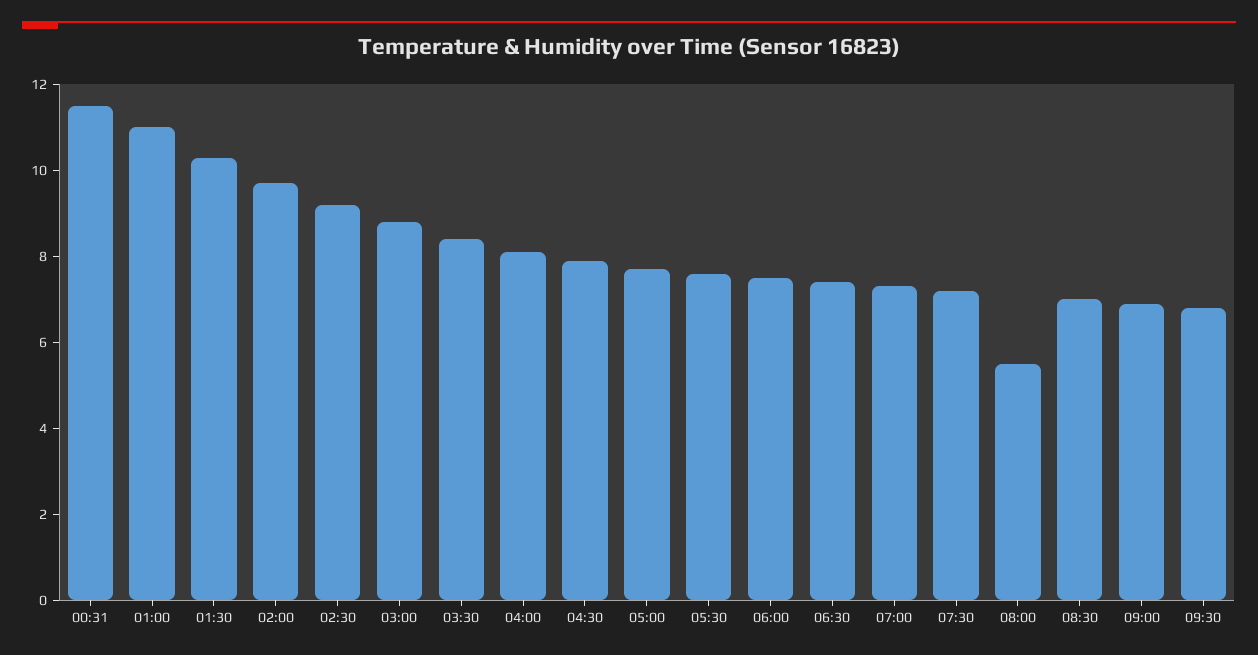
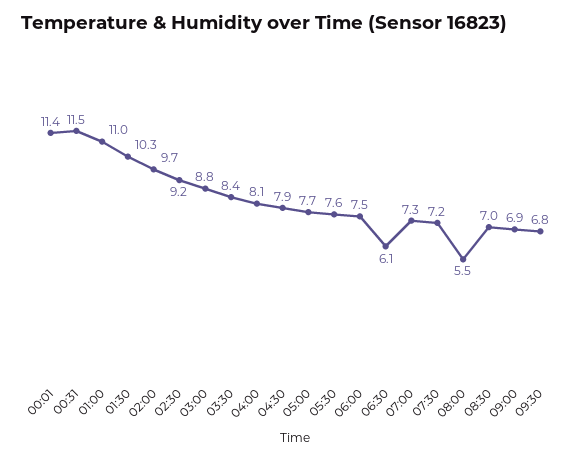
  {
    "00:31": 11.5,
    "01:00": 11,
    "01:30": 10.3,
    "02:00": 9.7,
    "02:30": 9.2,
    "03:00": 8.8,
    "03:30": 8.4,
    "04:00": 8.1,
    "04:30": 7.9,
    "05:00": 7.7,
    "05:30": 7.6,
    "06:00": 7.5,
-   "06:30": 7.5,
+   "06:30": 6.1,
    "07:00": 7.3,
    "07:30": 7.2,
    "08:00": 5.5,
    "08:30": 7,
    "09:00": 6.9,
-   "09:30": 6.8
+   "09:30": 6.8,
+   "00:01": 11.4
  }

